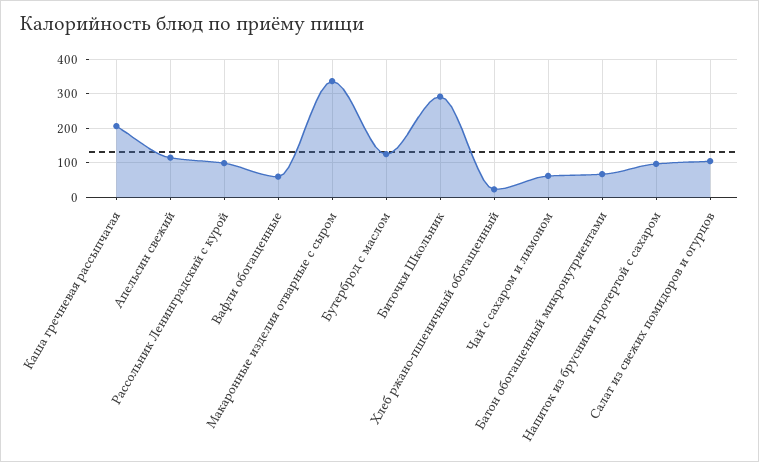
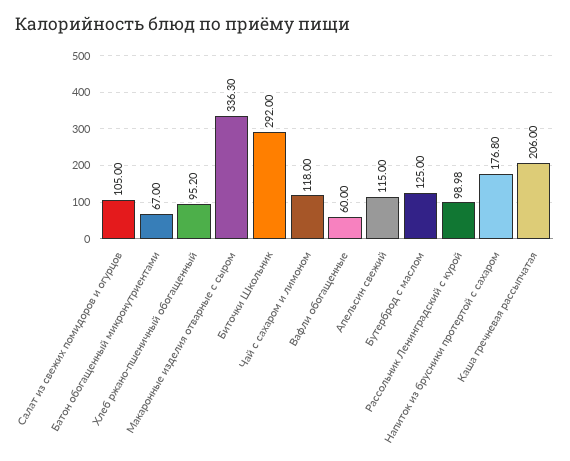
  {
    "Каша гречневая рассыпчатая": 206,
    "Апельсин свежий": 115,
    "Рассольник Ленинградский с курой": 98.98,
    "Вафли обогащенные": 60,
    "Макаронные изделия отварные с сыром": 336.3,
    "Бутерброд с маслом": 125,
    "Биточки Школьник": 292,
-   "Хлеб ржано-пшеничный обогащенный": 20,
+   "Хлеб ржано-пшеничный обогащенный": 95.2,
-   "Чай с сахаром и лимоном": 60,
+   "Чай с сахаром и лимоном": 118,
    "Батон обогащенный микронутриентами": 67,
-   "Напиток из брусники протертой с сахаром": 100,
+   "Напиток из брусники протертой с сахаром": 176.8,
    "Салат из свежих помидоров и огурцов": 105
  }

